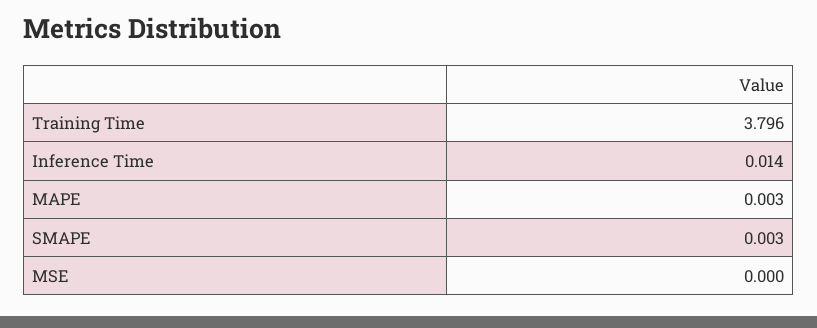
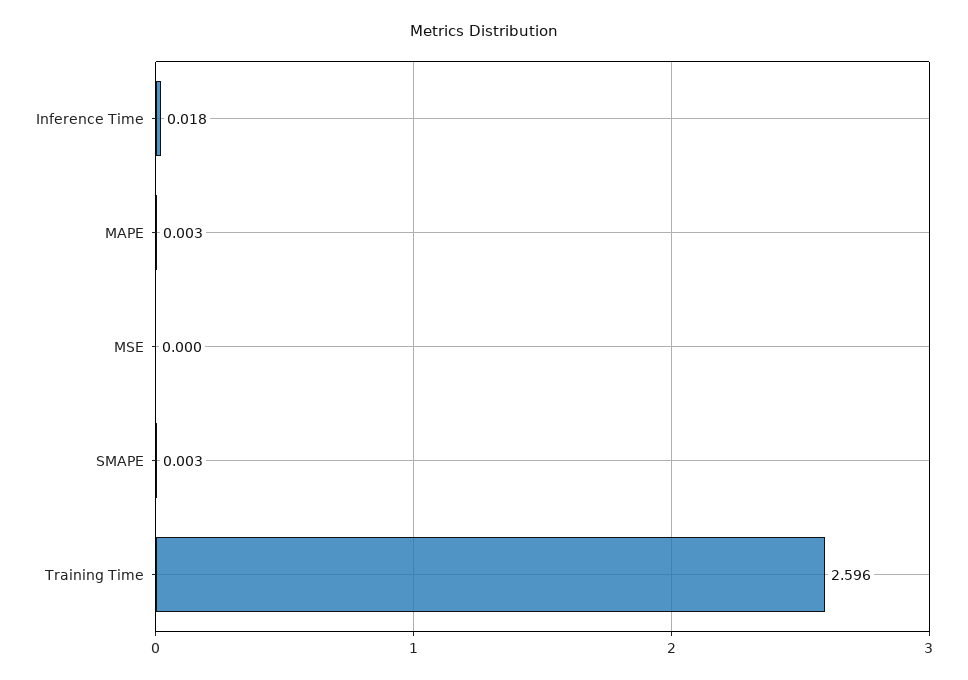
  {
-   "Training Time": 3.796,
+   "Training Time": 2.596,
-   "Inference Time": 0.014,
+   "Inference Time": 0.018,
    "MAPE": 0.003,
    "SMAPE": 0.003,
    "MSE": 0
  }

